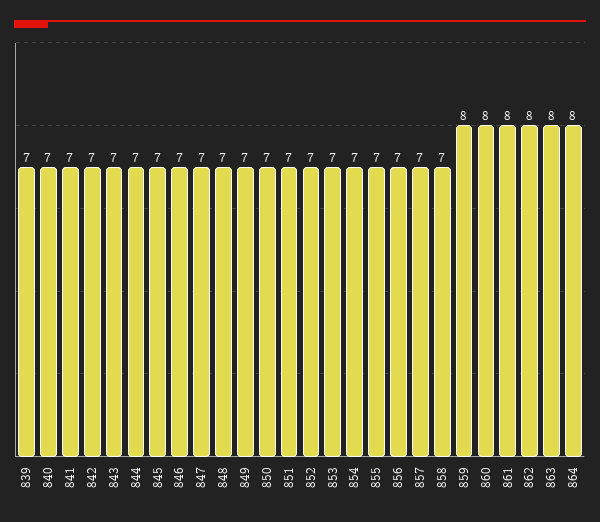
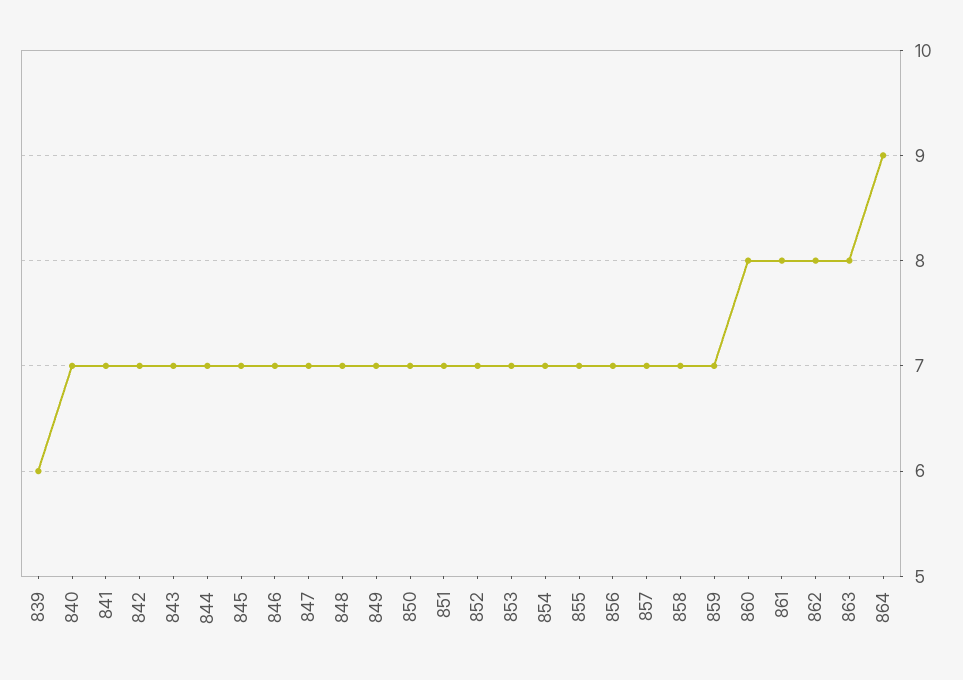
  {
-   "839": 7,
+   "839": 6,
    "840": 7,
    "841": 7,
    "842": 7,
    "843": 7,
    "844": 7,
    "845": 7,
    "846": 7,
    "847": 7,
    "848": 7,
    "849": 7,
    "850": 7,
    "851": 7,
    "852": 7,
    "853": 7,
    "854": 7,
    "855": 7,
    "856": 7,
    "857": 7,
    "858": 7,
-   "859": 8,
+   "859": 7,
    "860": 8,
    "861": 8,
    "862": 8,
    "863": 8,
-   "864": 8
+   "864": 9
  }

